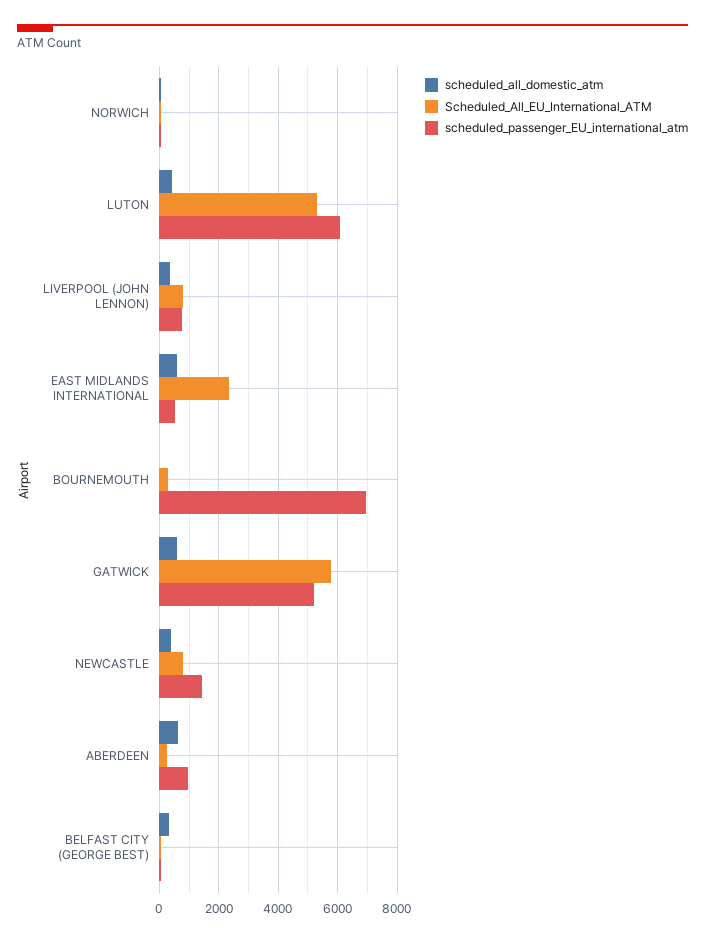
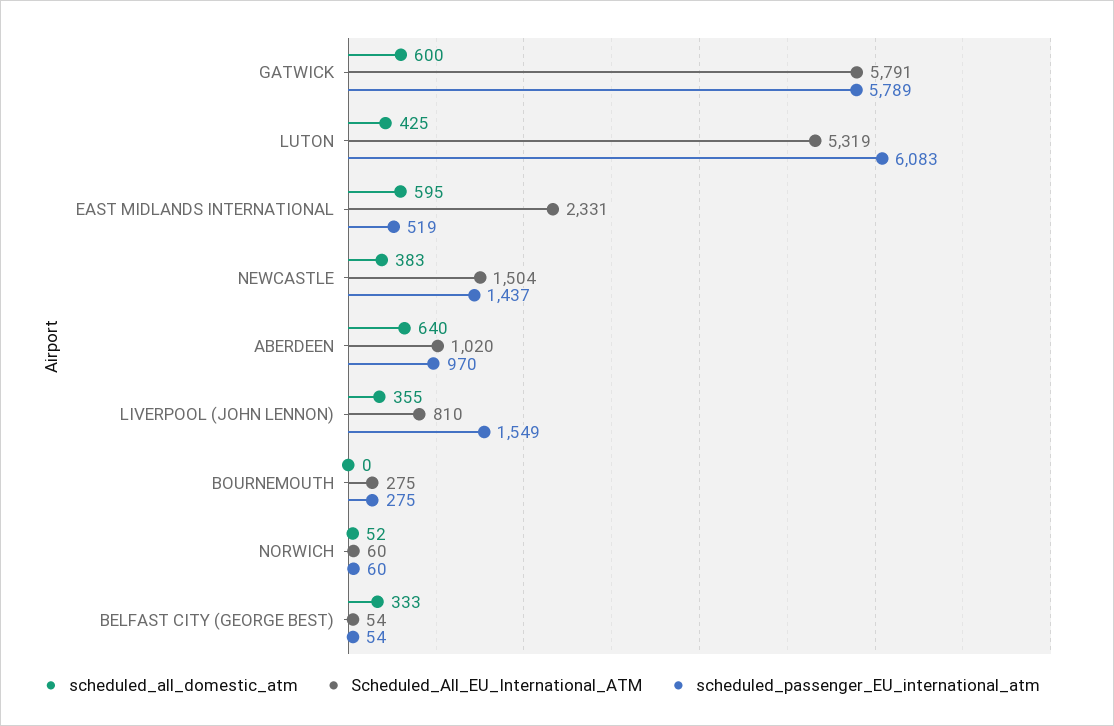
  {
    "scheduled_all_domestic_atm": {
      "NORWICH": 52,
      "LUTON": 425,
      "LIVERPOOL (JOHN LENNON)": 355,
      "EAST MIDLANDS INTERNATIONAL": 595,
      "BOURNEMOUTH": 0,
      "GATWICK": 600,
      "NEWCASTLE": 383,
      "ABERDEEN": 640,
      "BELFAST CITY (GEORGE BEST)": 333
    },
    "Scheduled_All_EU_International_ATM": {
      "NORWICH": 60,
      "LUTON": 5319,
      "LIVERPOOL (JOHN LENNON)": 810,
      "EAST MIDLANDS INTERNATIONAL": 2331,
      "BOURNEMOUTH": 275,
      "GATWICK": 5791,
-     "NEWCASTLE": 750,
+     "NEWCASTLE": 1504,
-     "ABERDEEN": 250,
+     "ABERDEEN": 1020,
      "BELFAST CITY (GEORGE BEST)": 54
    },
    "scheduled_passenger_EU_international_atm": {
      "NORWICH": 60,
      "LUTON": 6083,
-     "LIVERPOOL (JOHN LENNON)": 750,
+     "LIVERPOOL (JOHN LENNON)": 1549,
      "EAST MIDLANDS INTERNATIONAL": 519,
-     "BOURNEMOUTH": 7000,
+     "BOURNEMOUTH": 275,
-     "GATWICK": 5250,
+     "GATWICK": 5789,
      "NEWCASTLE": 1437,
      "ABERDEEN": 970,
      "BELFAST CITY (GEORGE BEST)": 54
    }
  }

